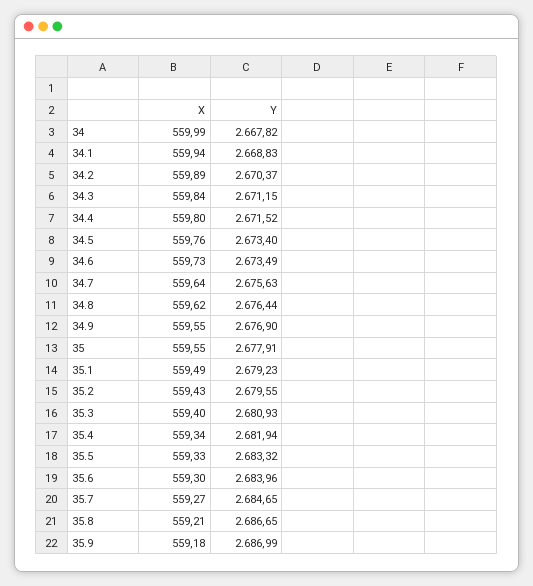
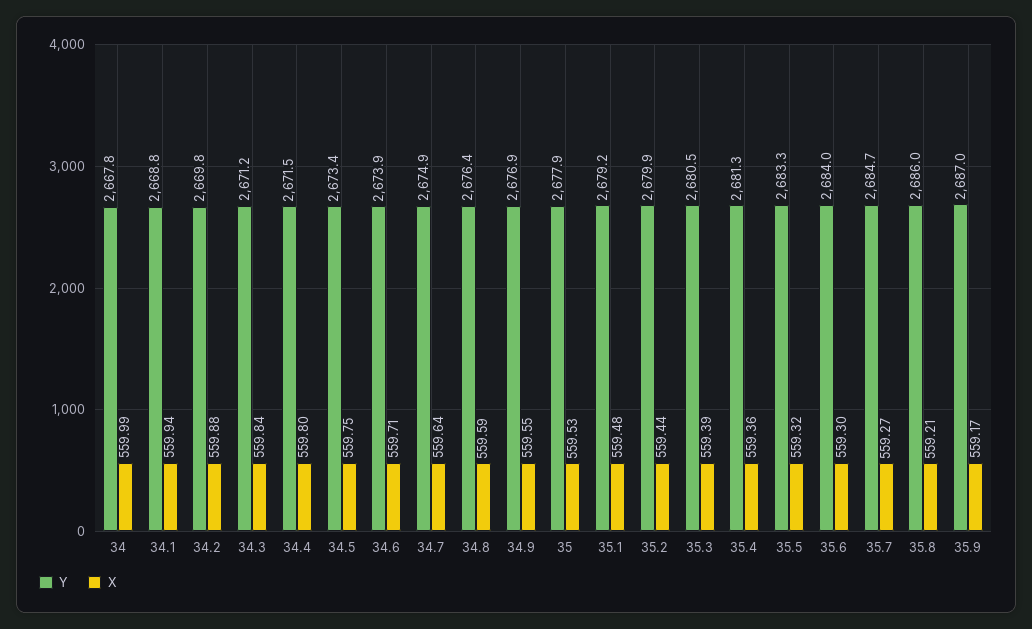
  {
    "X": {
      "34": 559.99,
      "34.1": 559.94,
-     "34.2": 559.89,
+     "34.2": 559.88,
      "34.3": 559.84,
      "34.4": 559.8,
-     "34.5": 559.76,
+     "34.5": 559.75,
-     "34.6": 559.73,
+     "34.6": 559.71,
      "34.7": 559.64,
-     "34.8": 559.62,
+     "34.8": 559.59,
      "34.9": 559.55,
-     "35": 559.55,
+     "35": 559.53,
-     "35.1": 559.49,
+     "35.1": 559.48,
-     "35.2": 559.43,
+     "35.2": 559.44,
-     "35.3": 559.4,
+     "35.3": 559.39,
-     "35.4": 559.34,
+     "35.4": 559.36,
-     "35.5": 559.33,
+     "35.5": 559.32,
      "35.6": 559.3,
      "35.7": 559.27,
      "35.8": 559.21,
-     "35.9": 559.18
+     "35.9": 559.17
    },
    "Y": {
      "34": 2667.82,
      "34.1": 2668.83,
-     "34.2": 2670.37,
+     "34.2": 2669.8,
      "34.3": 2671.15,
      "34.4": 2671.52,
      "34.5": 2673.4,
-     "34.6": 2673.49,
+     "34.6": 2673.9,
-     "34.7": 2675.63,
+     "34.7": 2674.9,
      "34.8": 2676.44,
      "34.9": 2676.9,
      "35": 2677.91,
      "35.1": 2679.23,
-     "35.2": 2679.55,
+     "35.2": 2679.9,
-     "35.3": 2680.93,
+     "35.3": 2680.5,
-     "35.4": 2681.94,
+     "35.4": 2681.3,
      "35.5": 2683.32,
      "35.6": 2683.96,
      "35.7": 2684.65,
-     "35.8": 2686.65,
+     "35.8": 2686,
      "35.9": 2686.99
    }
  }

